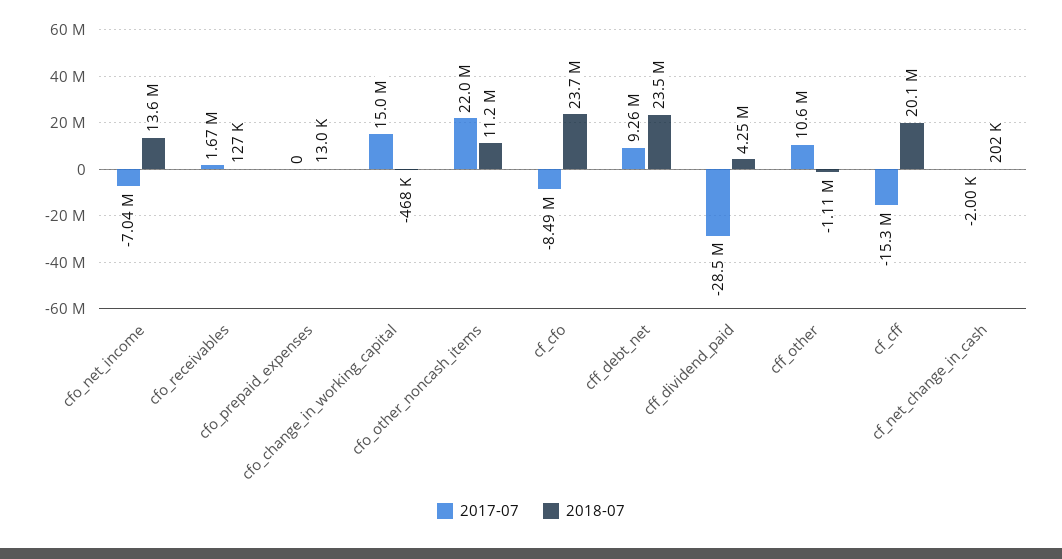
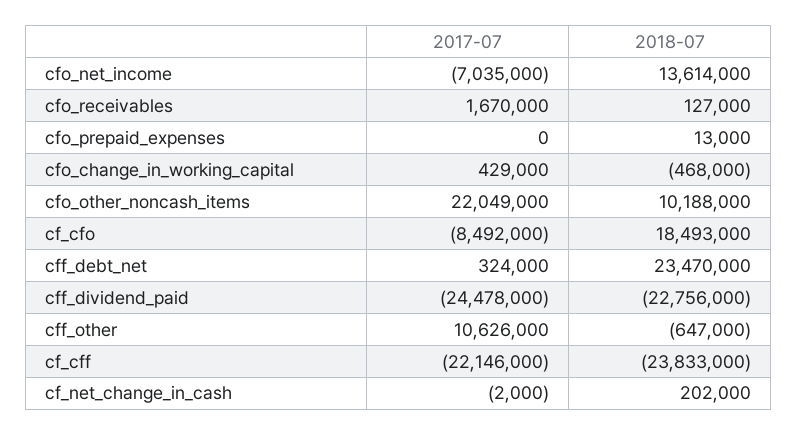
  {
    "2017-07": {
      "cfo_net_income": -7035000,
      "cfo_receivables": 1670000,
      "cfo_prepaid_expenses": 0,
-     "cfo_change_in_working_capital": 15000000,
+     "cfo_change_in_working_capital": 429000,
      "cfo_other_noncash_items": 22049000,
      "cf_cfo": -8492000,
-     "cff_debt_net": 9260000,
+     "cff_debt_net": 324000,
-     "cff_dividend_paid": -28500000,
+     "cff_dividend_paid": -24478000,
      "cff_other": 10626000,
-     "cf_cff": -15300000,
+     "cf_cff": -22146000,
      "cf_net_change_in_cash": -2000
    },
    "2018-07": {
      "cfo_net_income": 13614000,
      "cfo_receivables": 127000,
      "cfo_prepaid_expenses": 13000,
      "cfo_change_in_working_capital": -468000,
-     "cfo_other_noncash_items": 11200000,
+     "cfo_other_noncash_items": 10188000,
-     "cf_cfo": 23700000,
+     "cf_cfo": 18493000,
      "cff_debt_net": 23470000,
-     "cff_dividend_paid": 4250000,
+     "cff_dividend_paid": -22756000,
-     "cff_other": -1110000,
+     "cff_other": -647000,
-     "cf_cff": 20100000,
+     "cf_cff": -23833000,
      "cf_net_change_in_cash": 202000
    }
  }

